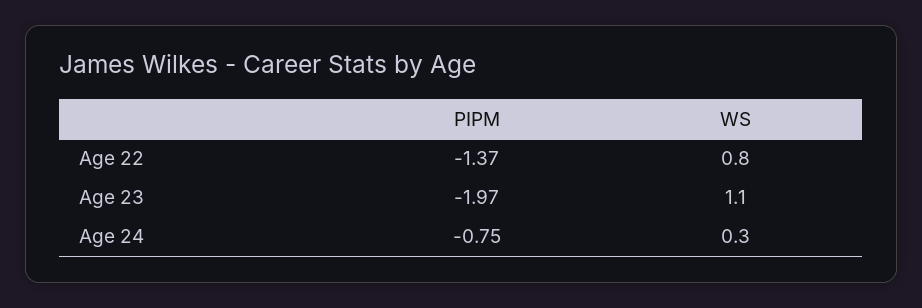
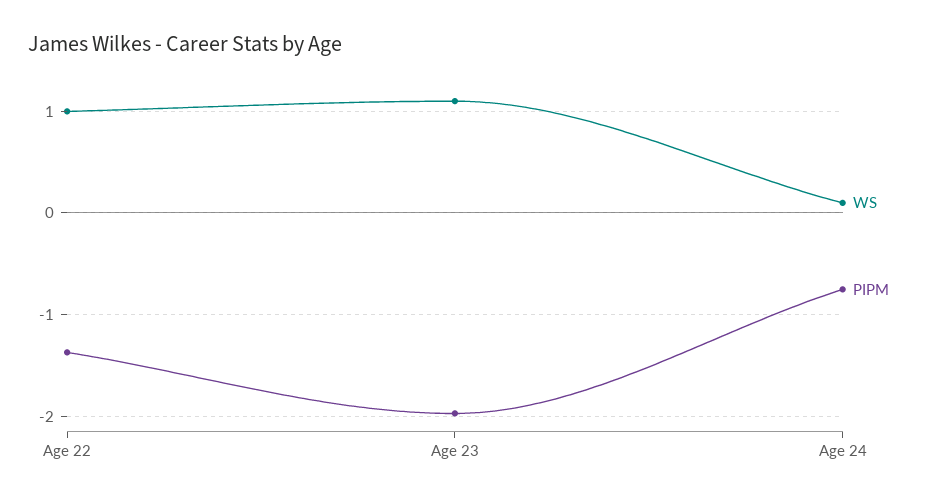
  {
    "PIPM": {
      "Age 22": -1.37,
      "Age 23": -1.97,
      "Age 24": -0.75
    },
    "WS": {
-     "Age 22": 0.8,
+     "Age 22": 1,
      "Age 23": 1.1,
-     "Age 24": 0.3
+     "Age 24": 0.1
    }
  }

